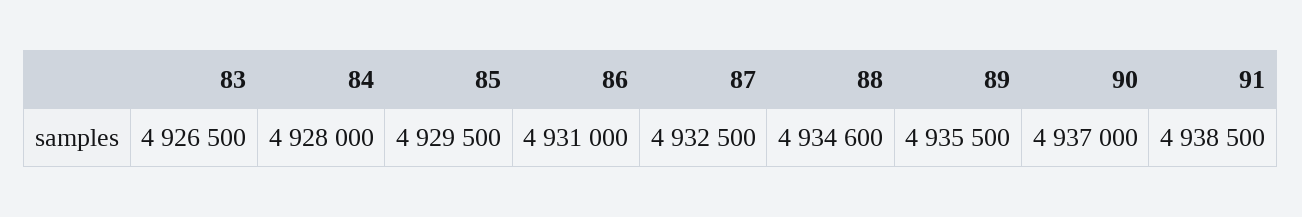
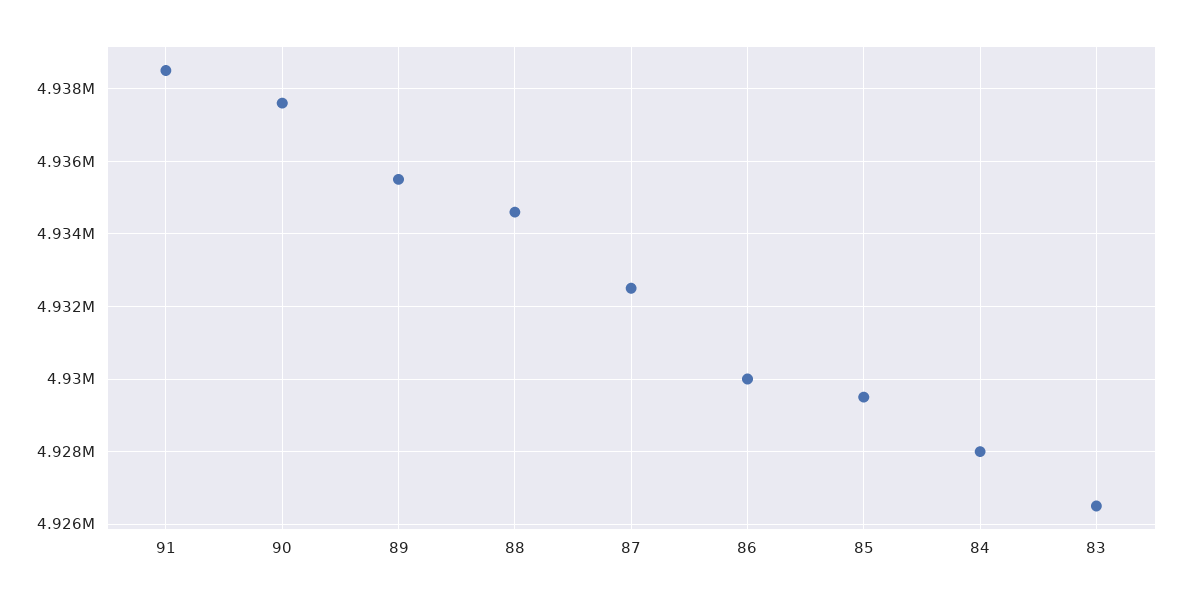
  {
    "83": 4926500,
    "84": 4928000,
    "85": 4929500,
-   "86": 4931000,
+   "86": 4930000,
    "87": 4932500,
    "88": 4934600,
    "89": 4935500,
-   "90": 4937000,
+   "90": 4937600,
    "91": 4938500
  }

